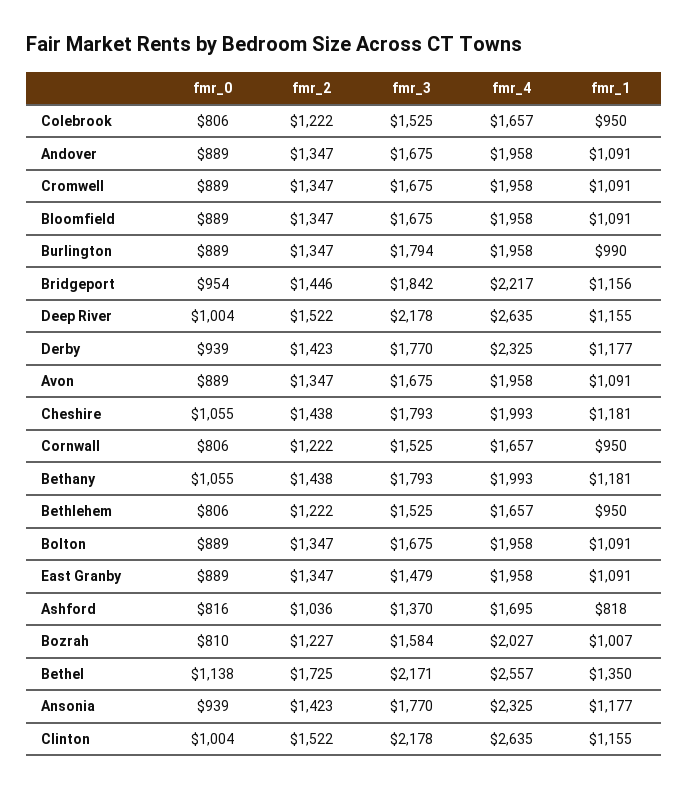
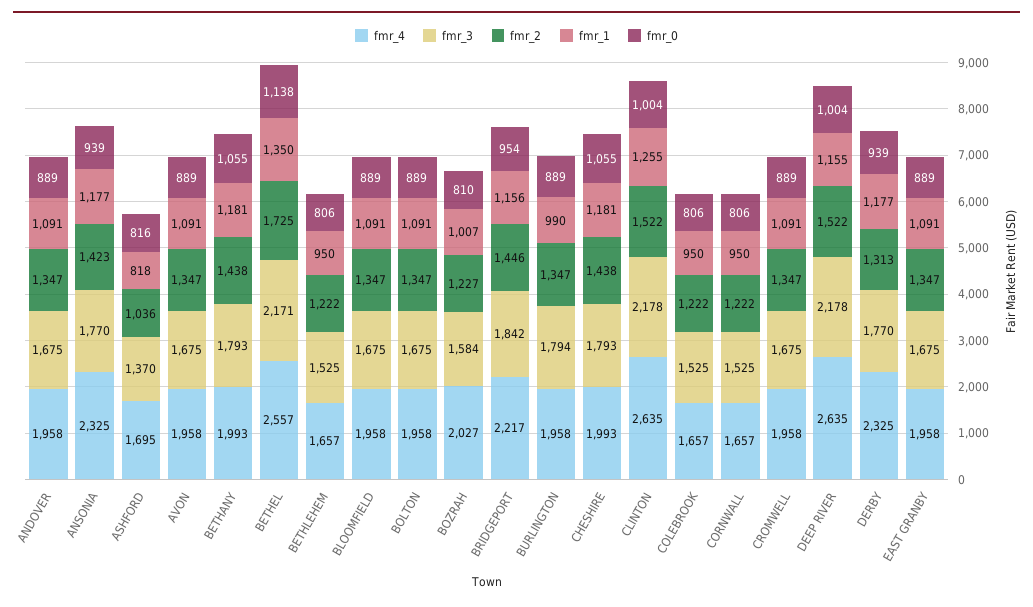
  {
    "fmr_0": {
      "Colebrook": 806,
      "Andover": 889,
      "Cromwell": 889,
      "Bloomfield": 889,
      "Burlington": 889,
      "Bridgeport": 954,
      "Deep River": 1004,
      "Derby": 939,
      "Avon": 889,
      "Cheshire": 1055,
      "Cornwall": 806,
      "Bethany": 1055,
      "Bethlehem": 806,
      "Bolton": 889,
      "East Granby": 889,
      "Ashford": 816,
      "Bozrah": 810,
      "Bethel": 1138,
      "Ansonia": 939,
      "Clinton": 1004
    },
    "fmr_2": {
      "Colebrook": 1222,
      "Andover": 1347,
      "Cromwell": 1347,
      "Bloomfield": 1347,
      "Burlington": 1347,
      "Bridgeport": 1446,
      "Deep River": 1522,
-     "Derby": 1423,
+     "Derby": 1313,
      "Avon": 1347,
      "Cheshire": 1438,
      "Cornwall": 1222,
      "Bethany": 1438,
      "Bethlehem": 1222,
      "Bolton": 1347,
      "East Granby": 1347,
      "Ashford": 1036,
      "Bozrah": 1227,
      "Bethel": 1725,
      "Ansonia": 1423,
      "Clinton": 1522
    },
    "fmr_3": {
      "Colebrook": 1525,
      "Andover": 1675,
      "Cromwell": 1675,
      "Bloomfield": 1675,
      "Burlington": 1794,
      "Bridgeport": 1842,
      "Deep River": 2178,
      "Derby": 1770,
      "Avon": 1675,
      "Cheshire": 1793,
      "Cornwall": 1525,
      "Bethany": 1793,
      "Bethlehem": 1525,
      "Bolton": 1675,
-     "East Granby": 1479,
+     "East Granby": 1675,
      "Ashford": 1370,
      "Bozrah": 1584,
      "Bethel": 2171,
      "Ansonia": 1770,
      "Clinton": 2178
    },
    "fmr_4": {
      "Colebrook": 1657,
      "Andover": 1958,
      "Cromwell": 1958,
      "Bloomfield": 1958,
      "Burlington": 1958,
      "Bridgeport": 2217,
      "Deep River": 2635,
      "Derby": 2325,
      "Avon": 1958,
      "Cheshire": 1993,
      "Cornwall": 1657,
      "Bethany": 1993,
      "Bethlehem": 1657,
      "Bolton": 1958,
      "East Granby": 1958,
      "Ashford": 1695,
      "Bozrah": 2027,
      "Bethel": 2557,
      "Ansonia": 2325,
      "Clinton": 2635
    },
    "fmr_1": {
      "Colebrook": 950,
      "Andover": 1091,
      "Cromwell": 1091,
      "Bloomfield": 1091,
      "Burlington": 990,
      "Bridgeport": 1156,
      "Deep River": 1155,
      "Derby": 1177,
      "Avon": 1091,
      "Cheshire": 1181,
      "Cornwall": 950,
      "Bethany": 1181,
      "Bethlehem": 950,
      "Bolton": 1091,
      "East Granby": 1091,
      "Ashford": 818,
      "Bozrah": 1007,
      "Bethel": 1350,
      "Ansonia": 1177,
-     "Clinton": 1155
+     "Clinton": 1255
    }
  }

